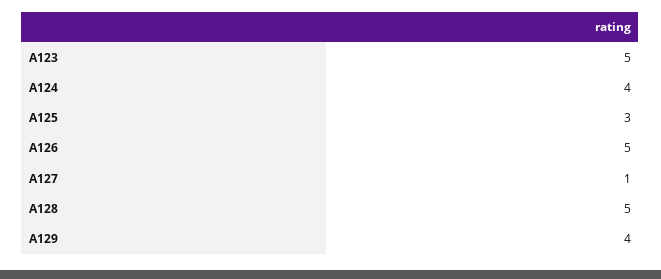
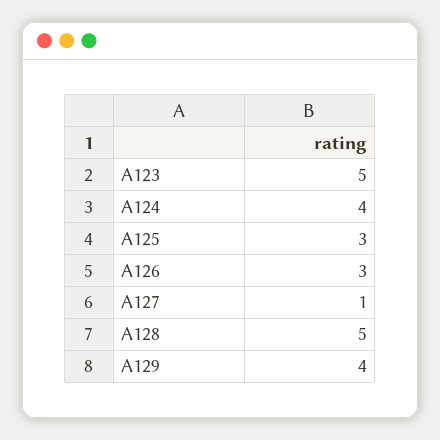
  {
    "A123": 5,
    "A124": 4,
    "A125": 3,
-   "A126": 5,
+   "A126": 3,
    "A127": 1,
    "A128": 5,
    "A129": 4
  }

